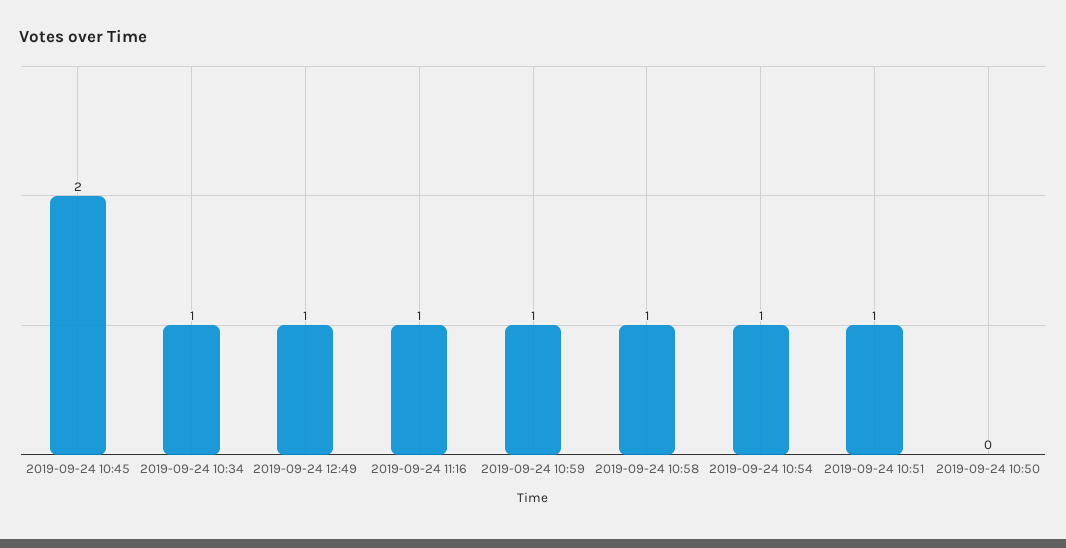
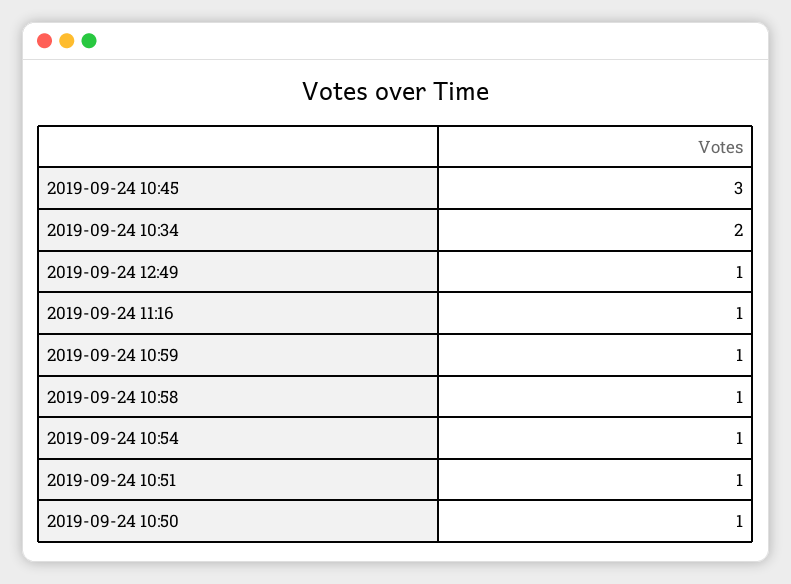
  {
-   "2019-09-24 10:45": 2,
+   "2019-09-24 10:45": 3,
-   "2019-09-24 10:34": 1,
+   "2019-09-24 10:34": 2,
    "2019-09-24 12:49": 1,
    "2019-09-24 11:16": 1,
    "2019-09-24 10:59": 1,
    "2019-09-24 10:58": 1,
    "2019-09-24 10:54": 1,
    "2019-09-24 10:51": 1,
-   "2019-09-24 10:50": 0
+   "2019-09-24 10:50": 1
  }

